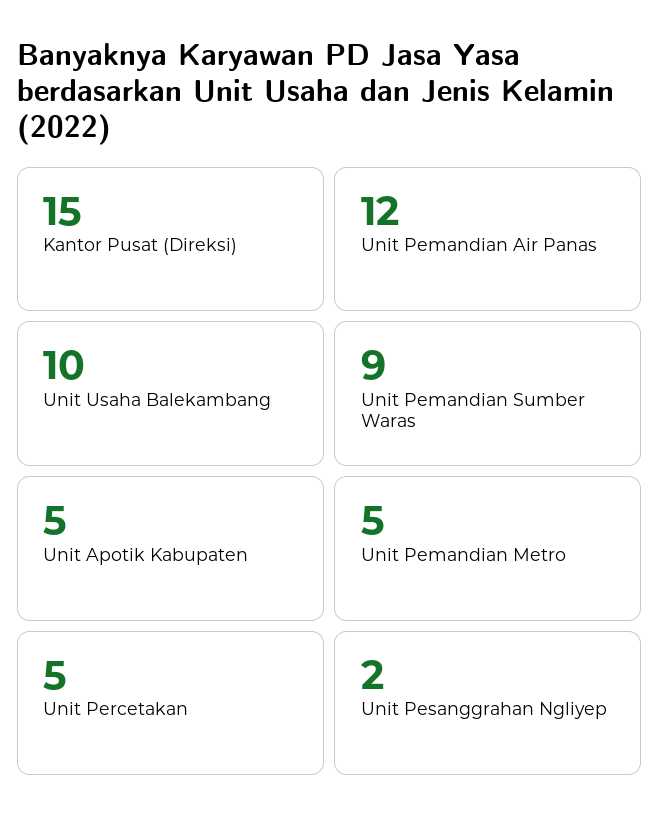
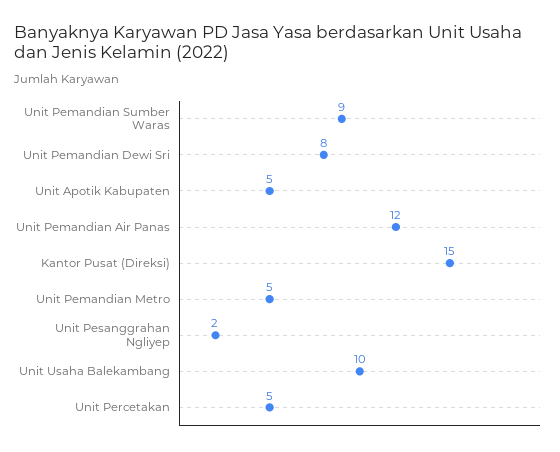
  {
    "Kantor Pusat (Direksi)": 15,
    "Unit Pemandian Air Panas": 12,
    "Unit Usaha Balekambang": 10,
    "Unit Pemandian Sumber Waras": 9,
    "Unit Apotik Kabupaten": 5,
    "Unit Pemandian Metro": 5,
    "Unit Percetakan": 5,
-   "Unit Pesanggrahan Ngliyep": 2
+   "Unit Pesanggrahan Ngliyep": 2,
+   "Unit Pemandian Dewi Sri": 8
  }

